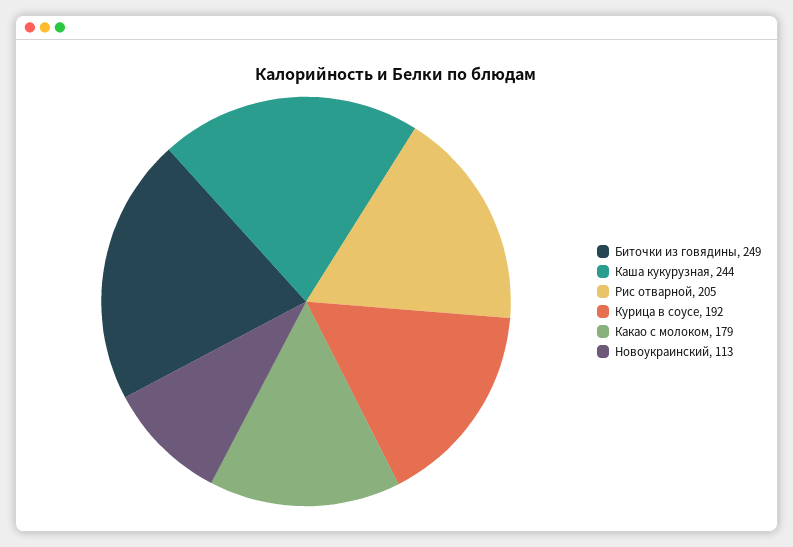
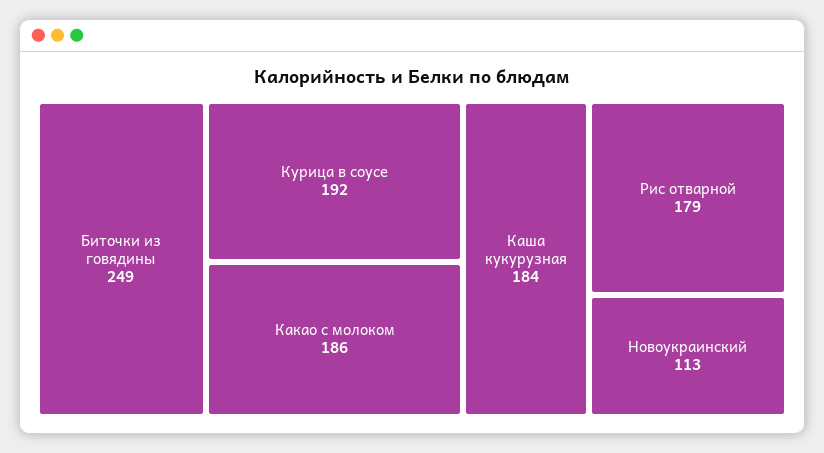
  {
    "Биточки из говядины": 249,
-   "Каша кукурузная": 244,
+   "Каша кукурузная": 184,
-   "Рис отварной": 205,
+   "Рис отварной": 179,
    "Курица в соусе": 192,
-   "Какао с молоком": 179,
+   "Какао с молоком": 186,
    "Новоукраинский": 113
  }

